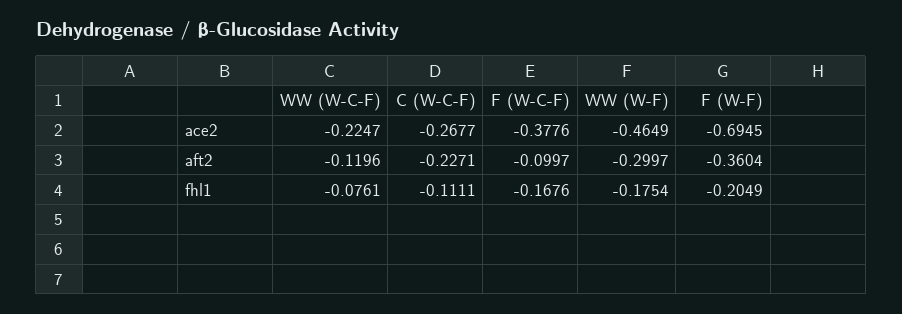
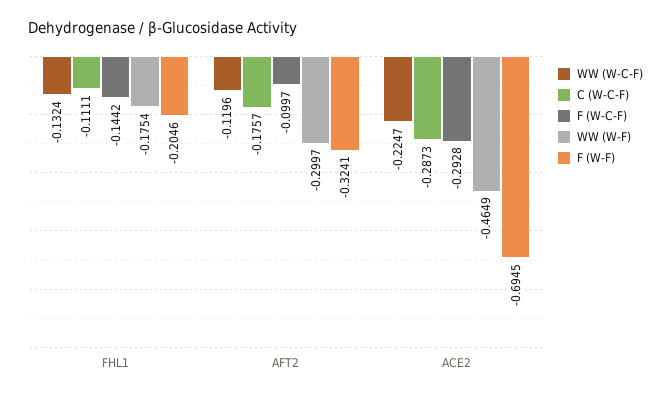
  {
    "WW (W-C-F)": {
      "ace2": -0.2247,
      "aft2": -0.1196,
-     "fhl1": -0.0761
+     "fhl1": -0.1324
    },
    "C (W-C-F)": {
-     "ace2": -0.2677,
+     "ace2": -0.2873,
-     "aft2": -0.2271,
+     "aft2": -0.1757,
      "fhl1": -0.1111
    },
    "F (W-C-F)": {
-     "ace2": -0.3776,
+     "ace2": -0.2928,
      "aft2": -0.0997,
-     "fhl1": -0.1676
+     "fhl1": -0.1442
    },
    "WW (W-F)": {
      "ace2": -0.4649,
      "aft2": -0.2997,
      "fhl1": -0.1754
    },
    "F (W-F)": {
      "ace2": -0.6945,
-     "aft2": -0.3604,
+     "aft2": -0.3241,
-     "fhl1": -0.2049
+     "fhl1": -0.2046
    }
  }

